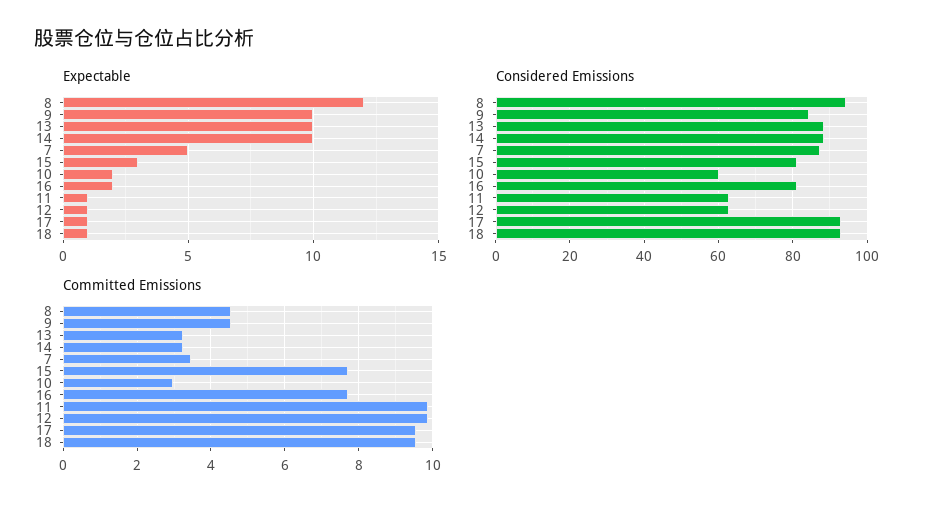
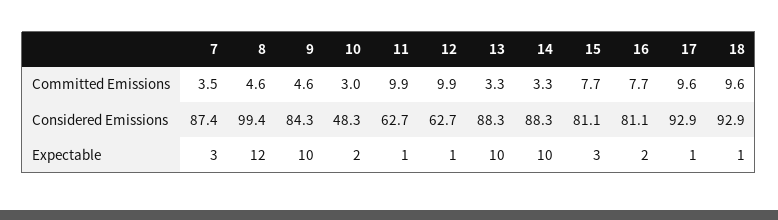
  {
    "Expectable": {
      "8": 12,
      "9": 10,
      "13": 10,
      "14": 10,
-     "7": 5,
+     "7": 3,
      "15": 3,
      "10": 2,
      "16": 2,
      "11": 1,
      "12": 1,
      "17": 1,
      "18": 1
    },
    "Considered Emissions": {
-     "8": 94,
+     "8": 99.4,
      "9": 84.3,
      "13": 88.3,
      "14": 88.3,
      "7": 87.4,
      "15": 81.1,
-     "10": 60,
+     "10": 48.3,
      "16": 81.1,
      "11": 62.7,
      "12": 62.7,
      "17": 92.9,
      "18": 92.9
    },
    "Committed Emissions": {
      "8": 4.6,
      "9": 4.6,
      "13": 3.3,
      "14": 3.3,
      "7": 3.5,
      "15": 7.7,
      "10": 3,
      "16": 7.7,
      "11": 9.9,
      "12": 9.9,
      "17": 9.6,
      "18": 9.6
    }
  }

